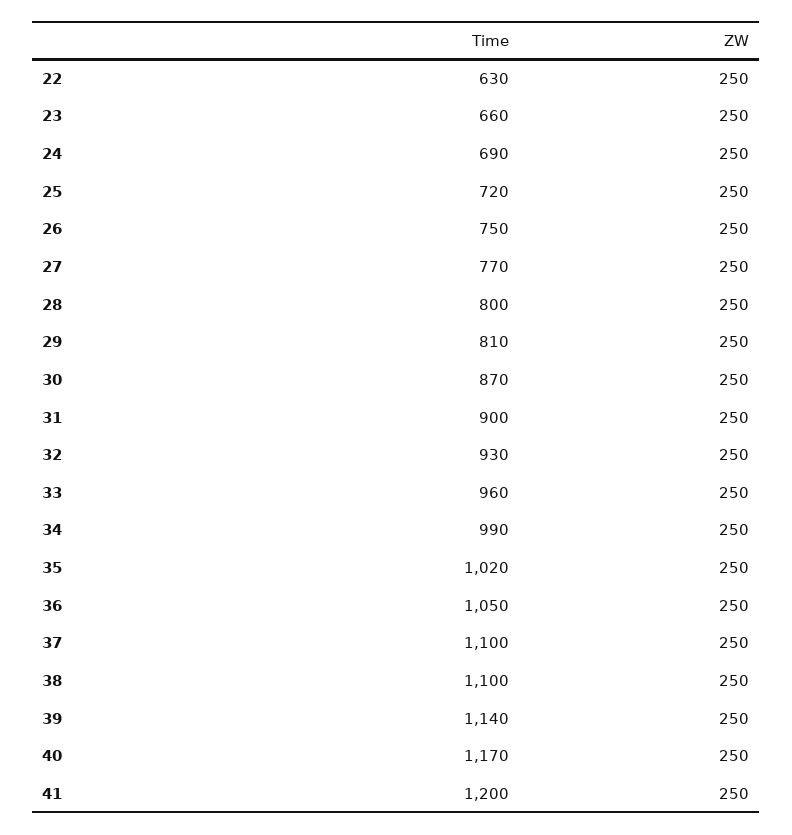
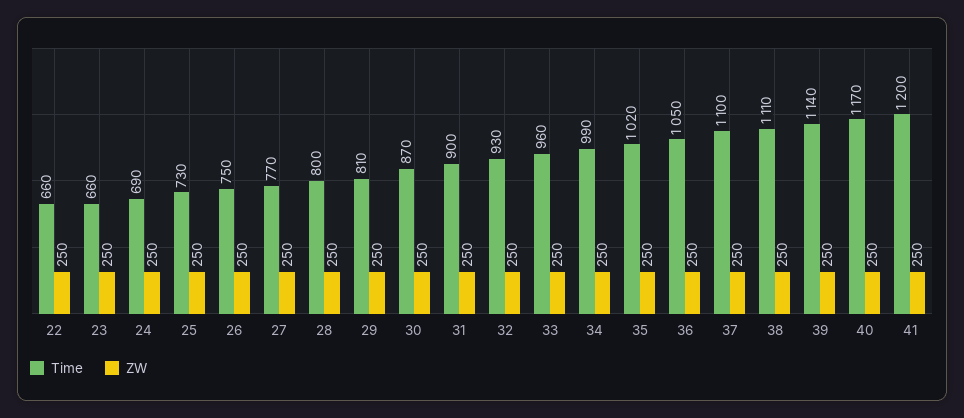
  {
    "Time": {
-     "22": 630,
+     "22": 660,
      "23": 660,
      "24": 690,
-     "25": 720,
+     "25": 730,
      "26": 750,
      "27": 770,
      "28": 800,
      "29": 810,
      "30": 870,
      "31": 900,
      "32": 930,
      "33": 960,
      "34": 990,
      "35": 1020,
      "36": 1050,
      "37": 1100,
-     "38": 1100,
+     "38": 1110,
      "39": 1140,
      "40": 1170,
      "41": 1200
    },
    "ZW": {
      "22": 250,
      "23": 250,
      "24": 250,
      "25": 250,
      "26": 250,
      "27": 250,
      "28": 250,
      "29": 250,
      "30": 250,
      "31": 250,
      "32": 250,
      "33": 250,
      "34": 250,
      "35": 250,
      "36": 250,
      "37": 250,
      "38": 250,
      "39": 250,
      "40": 250,
      "41": 250
    }
  }

